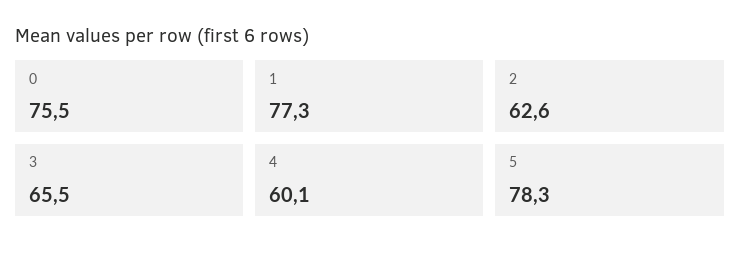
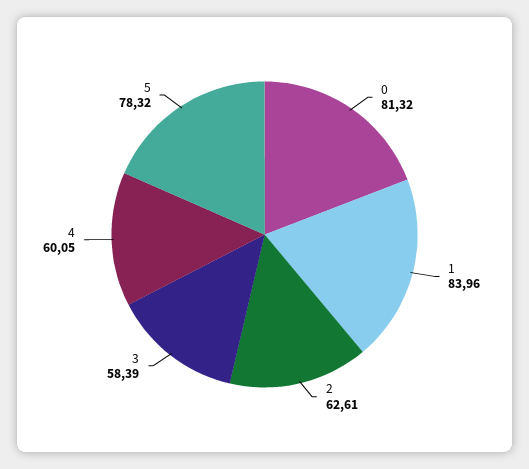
  {
-   "0": 75.5,
+   "0": 81.32,
-   "1": 77.3,
+   "1": 83.96,
    "2": 62.61,
-   "3": 65.5,
+   "3": 58.39,
    "4": 60.05,
    "5": 78.32
  }

